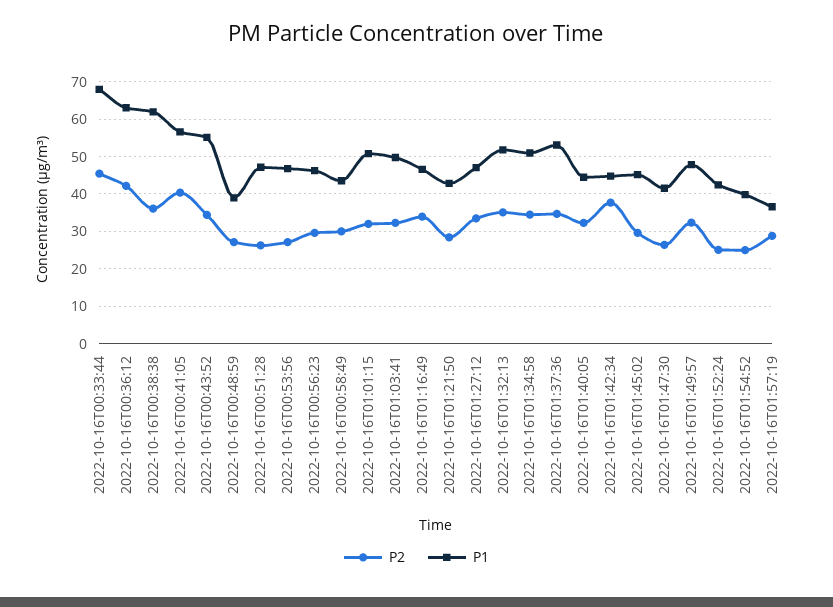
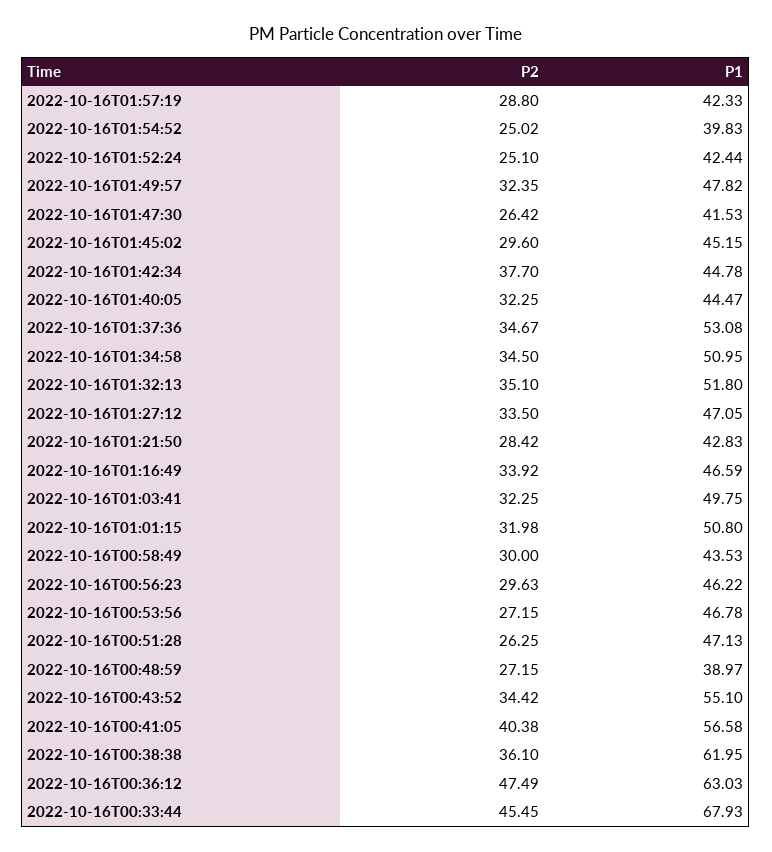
  {
    "P2": {
      "2022-10-16T00:33:44": 45.45,
-     "2022-10-16T00:36:12": 42,
+     "2022-10-16T00:36:12": 47.49,
      "2022-10-16T00:38:38": 36.1,
      "2022-10-16T00:41:05": 40.38,
      "2022-10-16T00:43:52": 34.42,
      "2022-10-16T00:48:59": 27.15,
      "2022-10-16T00:51:28": 26.25,
      "2022-10-16T00:53:56": 27.15,
      "2022-10-16T00:56:23": 29.63,
      "2022-10-16T00:58:49": 30,
      "2022-10-16T01:01:15": 31.98,
      "2022-10-16T01:03:41": 32.25,
      "2022-10-16T01:16:49": 33.92,
      "2022-10-16T01:21:50": 28.42,
      "2022-10-16T01:27:12": 33.5,
      "2022-10-16T01:32:13": 35.1,
      "2022-10-16T01:34:58": 34.5,
      "2022-10-16T01:37:36": 34.67,
      "2022-10-16T01:40:05": 32.25,
      "2022-10-16T01:42:34": 37.7,
      "2022-10-16T01:45:02": 29.6,
      "2022-10-16T01:47:30": 26.42,
      "2022-10-16T01:49:57": 32.35,
      "2022-10-16T01:52:24": 25.1,
      "2022-10-16T01:54:52": 25.02,
      "2022-10-16T01:57:19": 28.8
    },
    "P1": {
      "2022-10-16T00:33:44": 67.93,
      "2022-10-16T00:36:12": 63.03,
      "2022-10-16T00:38:38": 61.95,
      "2022-10-16T00:41:05": 56.58,
      "2022-10-16T00:43:52": 55.1,
      "2022-10-16T00:48:59": 38.97,
      "2022-10-16T00:51:28": 47.13,
      "2022-10-16T00:53:56": 46.78,
      "2022-10-16T00:56:23": 46.22,
      "2022-10-16T00:58:49": 43.53,
      "2022-10-16T01:01:15": 50.8,
      "2022-10-16T01:03:41": 49.75,
      "2022-10-16T01:16:49": 46.59,
      "2022-10-16T01:21:50": 42.83,
      "2022-10-16T01:27:12": 47.05,
      "2022-10-16T01:32:13": 51.8,
      "2022-10-16T01:34:58": 50.95,
      "2022-10-16T01:37:36": 53.08,
      "2022-10-16T01:40:05": 44.47,
      "2022-10-16T01:42:34": 44.78,
      "2022-10-16T01:45:02": 45.15,
      "2022-10-16T01:47:30": 41.53,
      "2022-10-16T01:49:57": 47.82,
      "2022-10-16T01:52:24": 42.44,
      "2022-10-16T01:54:52": 39.83,
-     "2022-10-16T01:57:19": 36
+     "2022-10-16T01:57:19": 42.33
    }
  }

